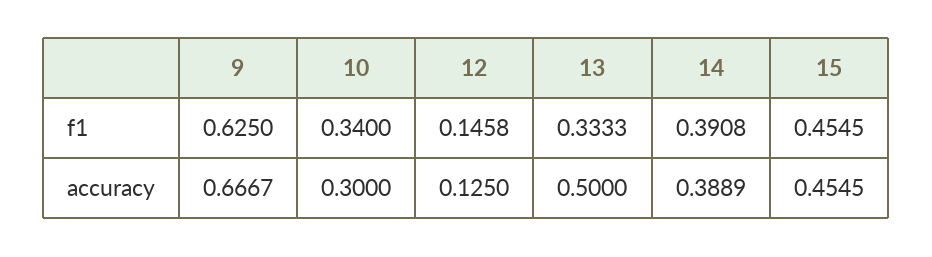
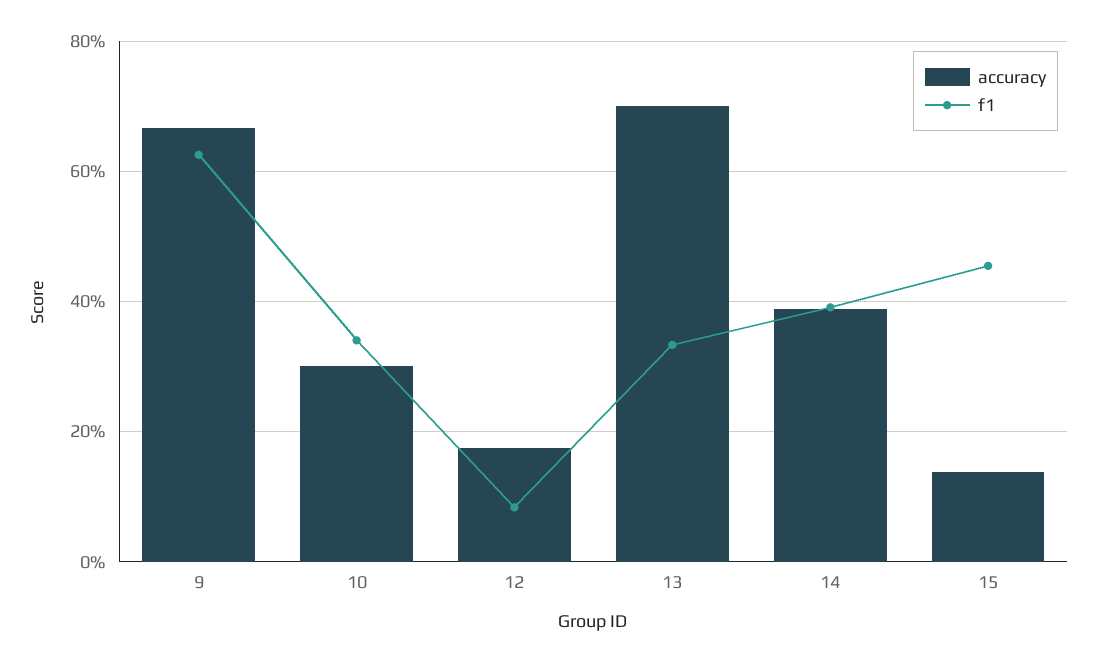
  {
    "f1": {
      "9": 0.625,
      "10": 0.34,
-     "12": 0.1458,
+     "12": 0.08,
      "13": 0.3333,
      "14": 0.3908,
      "15": 0.4545
    },
    "accuracy": {
      "9": 0.6667,
      "10": 0.3,
-     "12": 0.125,
+     "12": 0.18,
-     "13": 0.5,
+     "13": 0.7,
      "14": 0.3889,
-     "15": 0.4545
+     "15": 0.14
    }
  }

